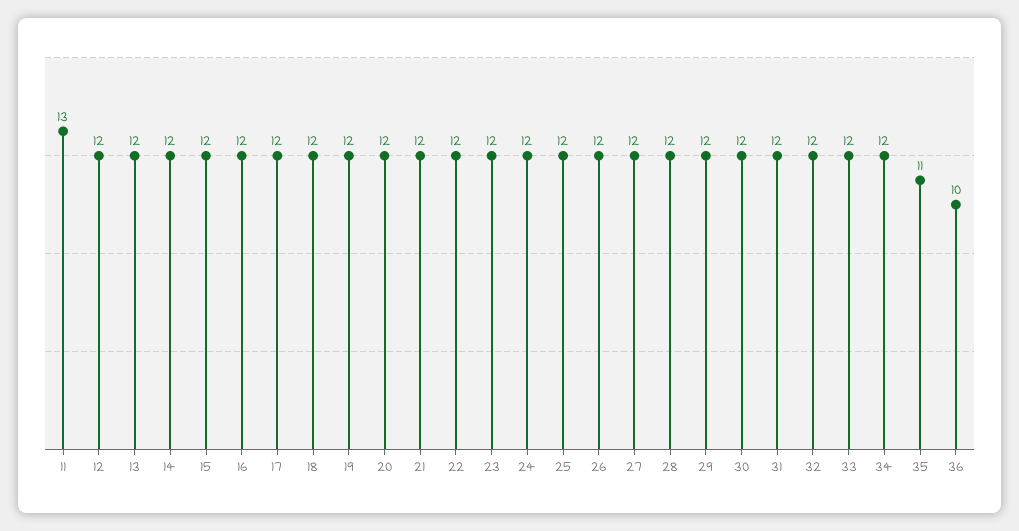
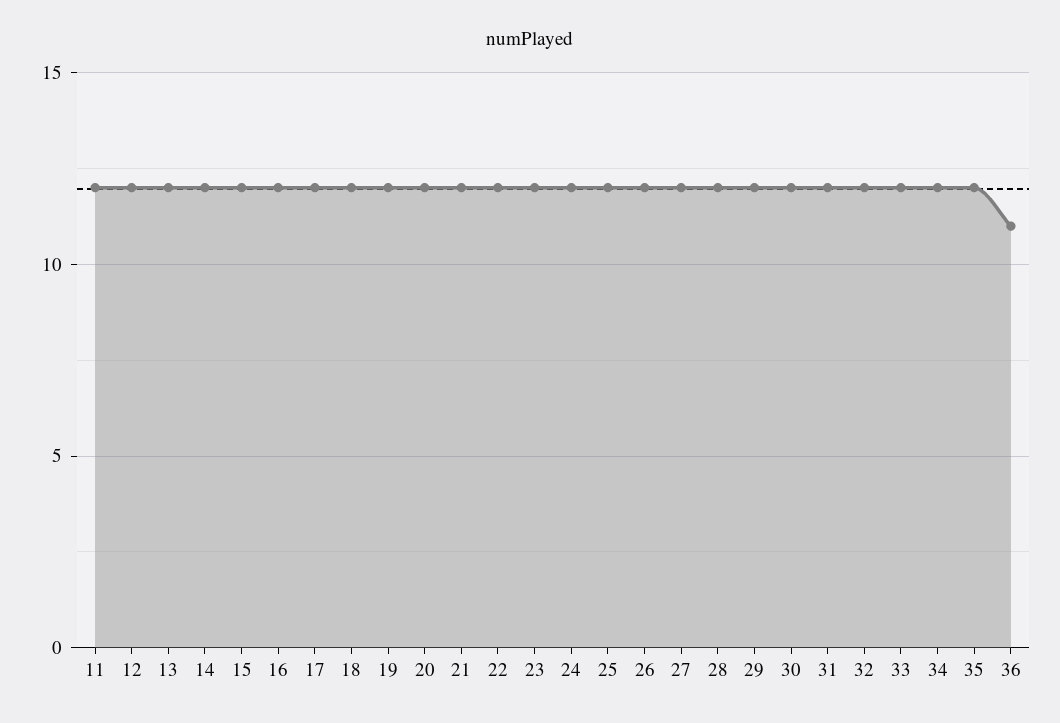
  {
-   "11": 13,
+   "11": 12,
    "12": 12,
    "13": 12,
    "14": 12,
    "15": 12,
    "16": 12,
    "17": 12,
    "18": 12,
    "19": 12,
    "20": 12,
    "21": 12,
    "22": 12,
    "23": 12,
    "24": 12,
    "25": 12,
    "26": 12,
    "27": 12,
    "28": 12,
    "29": 12,
    "30": 12,
    "31": 12,
    "32": 12,
    "33": 12,
    "34": 12,
-   "35": 11,
+   "35": 12,
-   "36": 10
+   "36": 11
  }

